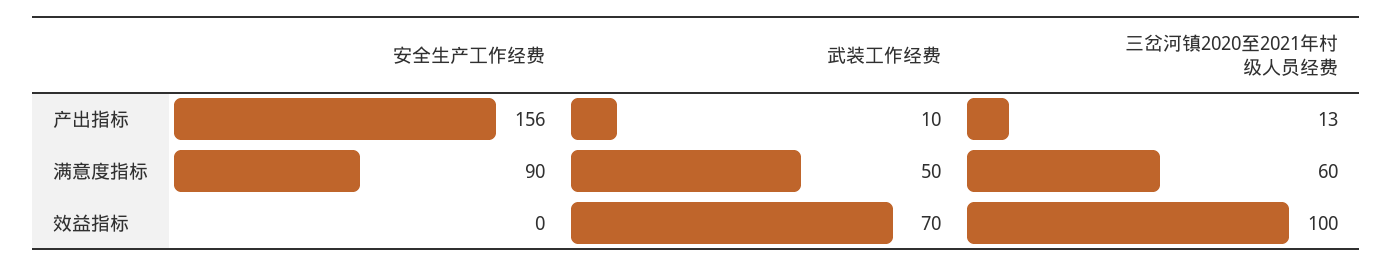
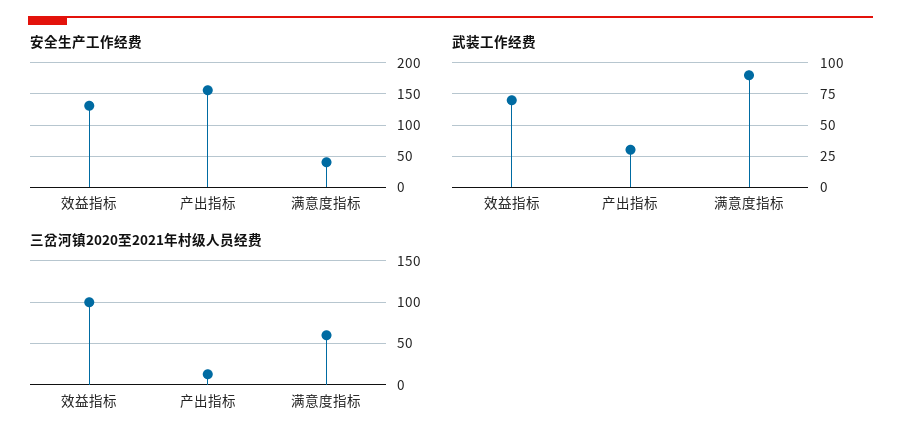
  {
    "安全生产工作经费": {
      "产出指标": 156,
-     "满意度指标": 90,
+     "满意度指标": 40,
-     "效益指标": 0
+     "效益指标": 130
    },
    "武装工作经费": {
-     "产出指标": 10,
+     "产出指标": 30,
-     "满意度指标": 50,
+     "满意度指标": 90,
      "效益指标": 70
    },
    "三岔河镇2020至2021年村级人员经费": {
      "产出指标": 13,
      "满意度指标": 60,
      "效益指标": 100
    }
  }

